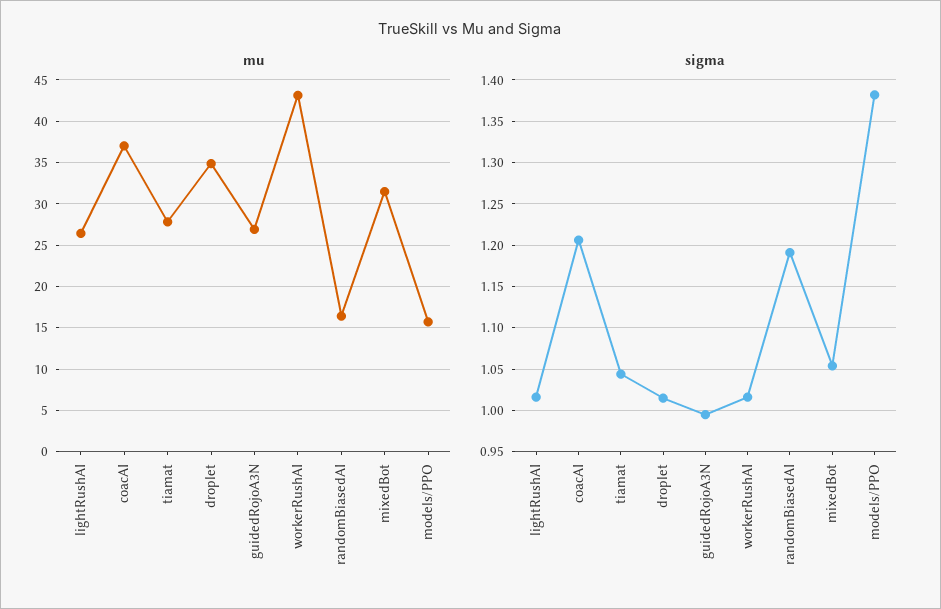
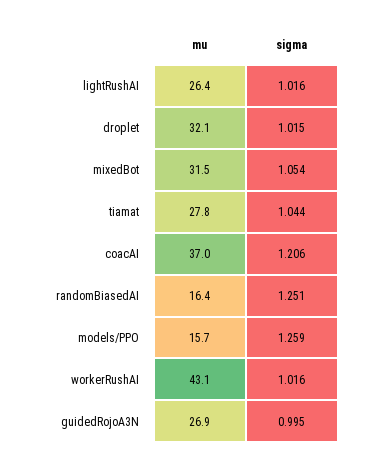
  {
    "mu": {
      "lightRushAI": 26.4,
      "coacAI": 37,
      "tiamat": 27.8,
-     "droplet": 35,
+     "droplet": 32.1,
      "guidedRojoA3N": 26.9,
      "workerRushAI": 43.1,
      "randomBiasedAI": 16.4,
      "mixedBot": 31.5,
      "models/PPO": 15.7
    },
    "sigma": {
      "lightRushAI": 1.016,
      "coacAI": 1.206,
      "tiamat": 1.044,
      "droplet": 1.015,
      "guidedRojoA3N": 0.995,
      "workerRushAI": 1.016,
-     "randomBiasedAI": 1.19,
+     "randomBiasedAI": 1.251,
      "mixedBot": 1.054,
-     "models/PPO": 1.38
+     "models/PPO": 1.259
    }
  }

